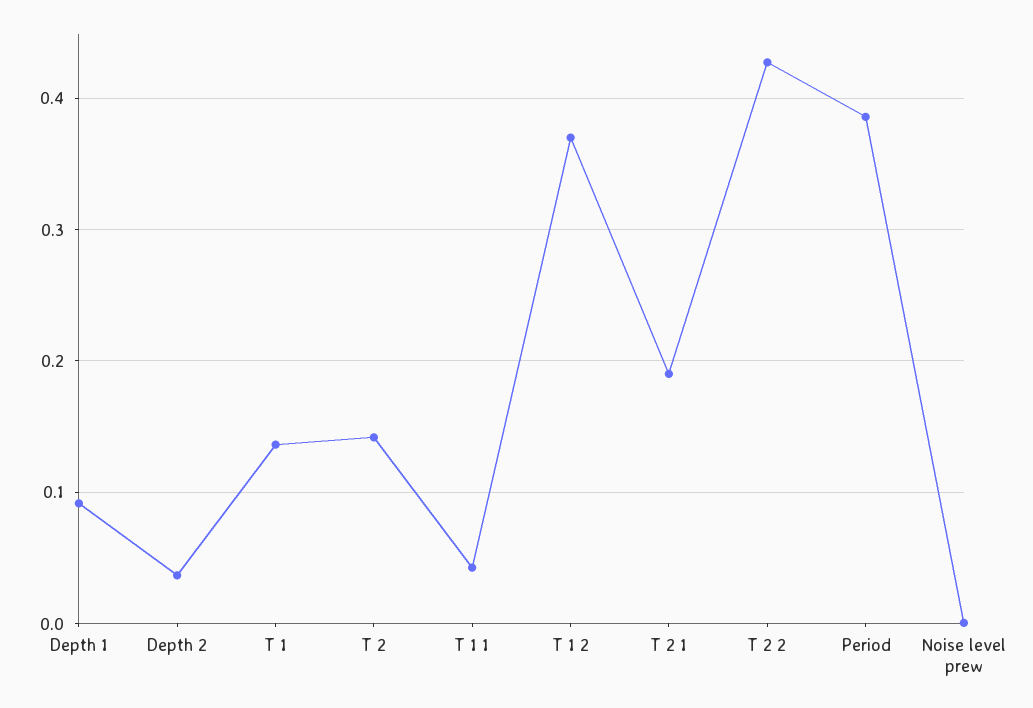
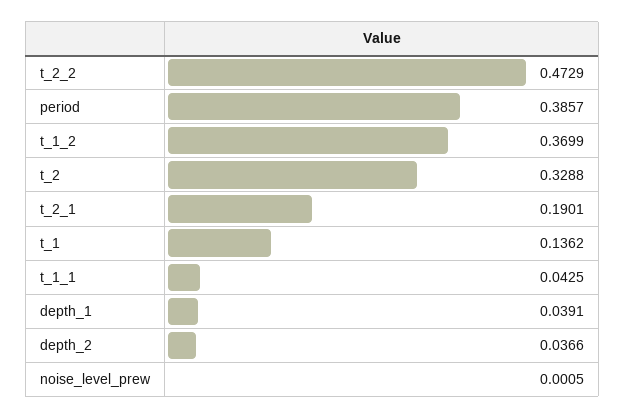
  {
-   "Depth 1": 0.09,
+   "Depth 1": 0.0391,
    "Depth 2": 0.0366,
    "T 1": 0.1362,
-   "T 2": 0.14,
+   "T 2": 0.3288,
    "T 1 1": 0.0425,
    "T 1 2": 0.3699,
    "T 2 1": 0.1901,
-   "T 2 2": 0.43,
+   "T 2 2": 0.4729,
    "Period": 0.3857,
    "Noise level prew": 0.0005
  }

